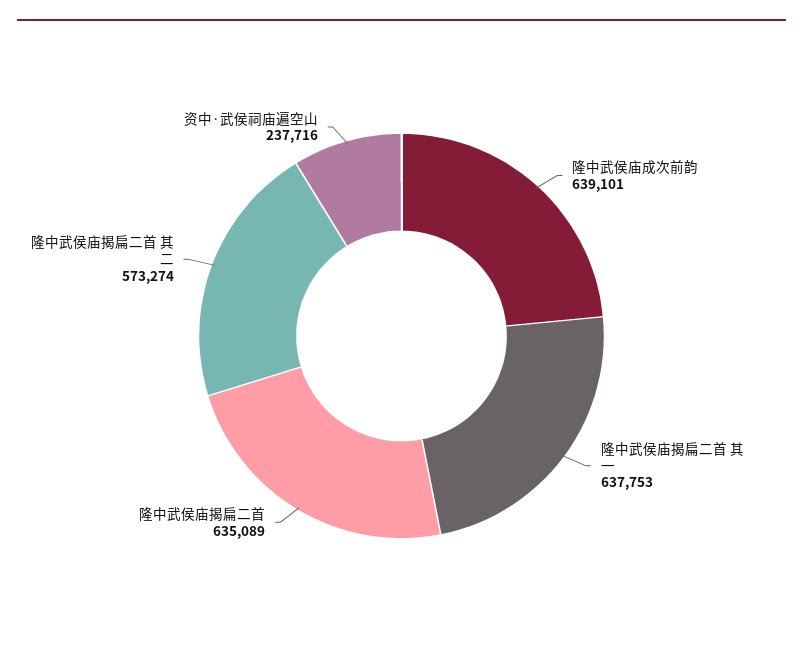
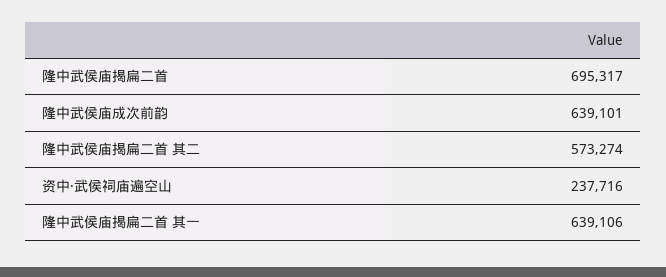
  {
    "隆中武侯庙成次前韵": 639101,
-   "隆中武侯庙揭扁二首 其一": 637753,
+   "隆中武侯庙揭扁二首 其一": 639106,
-   "隆中武侯庙揭扁二首": 635089,
+   "隆中武侯庙揭扁二首": 695317,
    "隆中武侯庙揭扁二首 其二": 573274,
    "资中·武侯祠庙遍空山": 237716
  }

